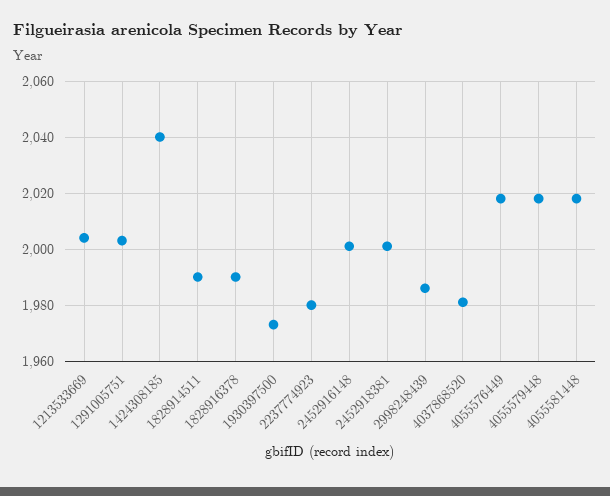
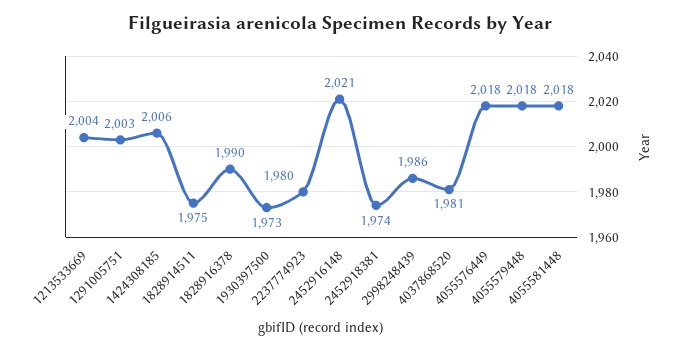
  {
    "1213533669": 2004,
    "1291005751": 2003,
-   "1424308185": 2040,
+   "1424308185": 2006,
-   "1828914511": 1990,
+   "1828914511": 1975,
    "1828916378": 1990,
    "1930397500": 1973,
    "2237774923": 1980,
-   "2452916148": 2000,
+   "2452916148": 2021,
-   "2452918381": 2000,
+   "2452918381": 1974,
    "2998248439": 1986,
    "4037868520": 1981,
    "4055576449": 2018,
    "4055579448": 2018,
    "4055581448": 2018
  }

